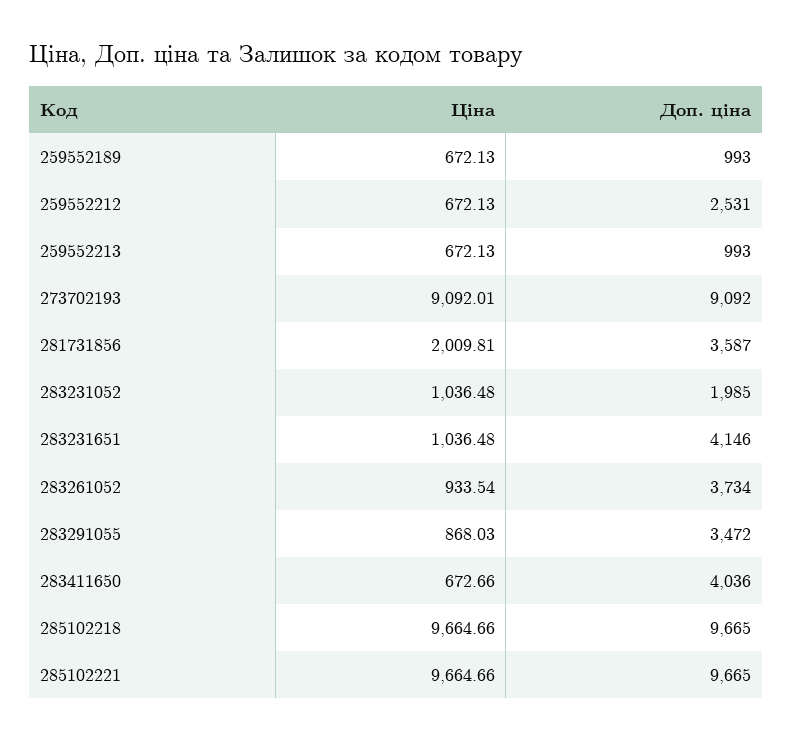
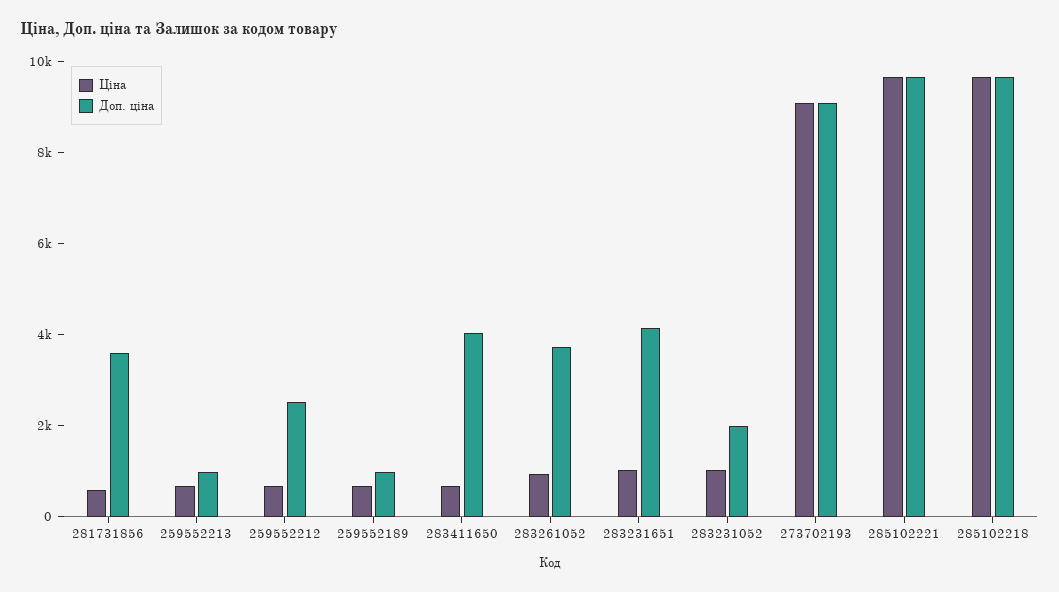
  {
    "Ціна": {
      "259552189": 672.13,
      "259552212": 672.13,
      "259552213": 672.13,
      "273702193": 9092.01,
-     "281731856": 2009.81,
+     "281731856": 500,
      "283231052": 1036.48,
      "283231651": 1036.48,
      "283261052": 933.54,
-     "283291055": 868.03,
      "283411650": 672.66,
      "285102218": 9664.66,
      "285102221": 9664.66
    },
    "Доп. ціна": {
      "259552189": 993,
      "259552212": 2531,
      "259552213": 993,
      "273702193": 9092,
      "281731856": 3587,
      "283231052": 1985,
      "283231651": 4146,
      "283261052": 3734,
-     "283291055": 3472,
      "283411650": 4036,
      "285102218": 9665,
      "285102221": 9665
    }
  }

